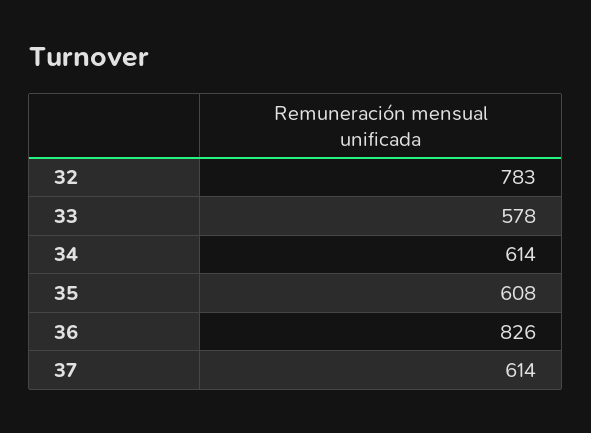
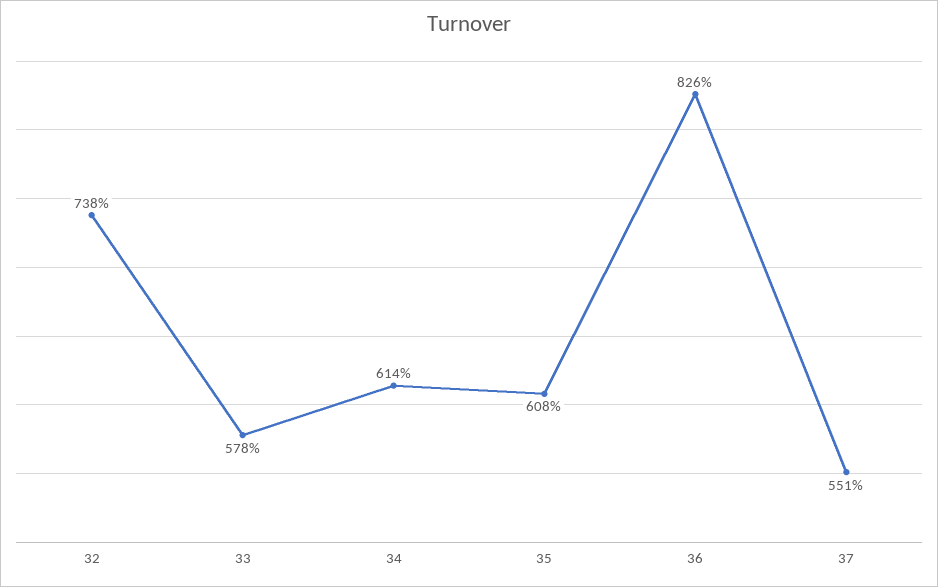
  {
-   "32": 783,
+   "32": 738,
    "33": 578,
    "34": 614,
    "35": 608,
    "36": 826,
-   "37": 614
+   "37": 551
  }

